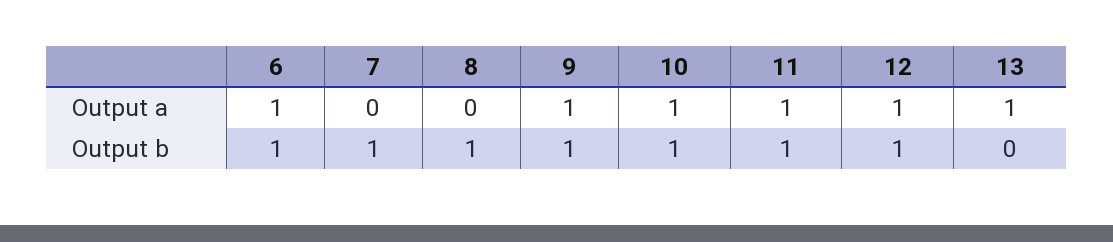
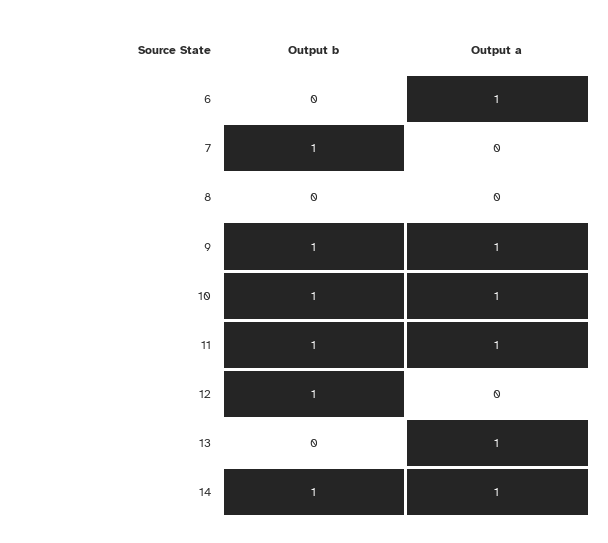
  {
    "6": {
      "Output a": 1,
-     "Output b": 1
+     "Output b": 0
    },
    "7": {
      "Output a": 0,
      "Output b": 1
    },
    "8": {
      "Output a": 0,
-     "Output b": 1
+     "Output b": 0
    },
    "9": {
      "Output a": 1,
      "Output b": 1
    },
    "10": {
      "Output a": 1,
      "Output b": 1
    },
    "11": {
      "Output a": 1,
      "Output b": 1
    },
    "12": {
-     "Output a": 1,
+     "Output a": 0,
      "Output b": 1
    },
    "13": {
      "Output a": 1,
      "Output b": 0
-   }
+   },
+   "14": {
+     "Output b": 1,
+     "Output a": 1
+   }
  }

